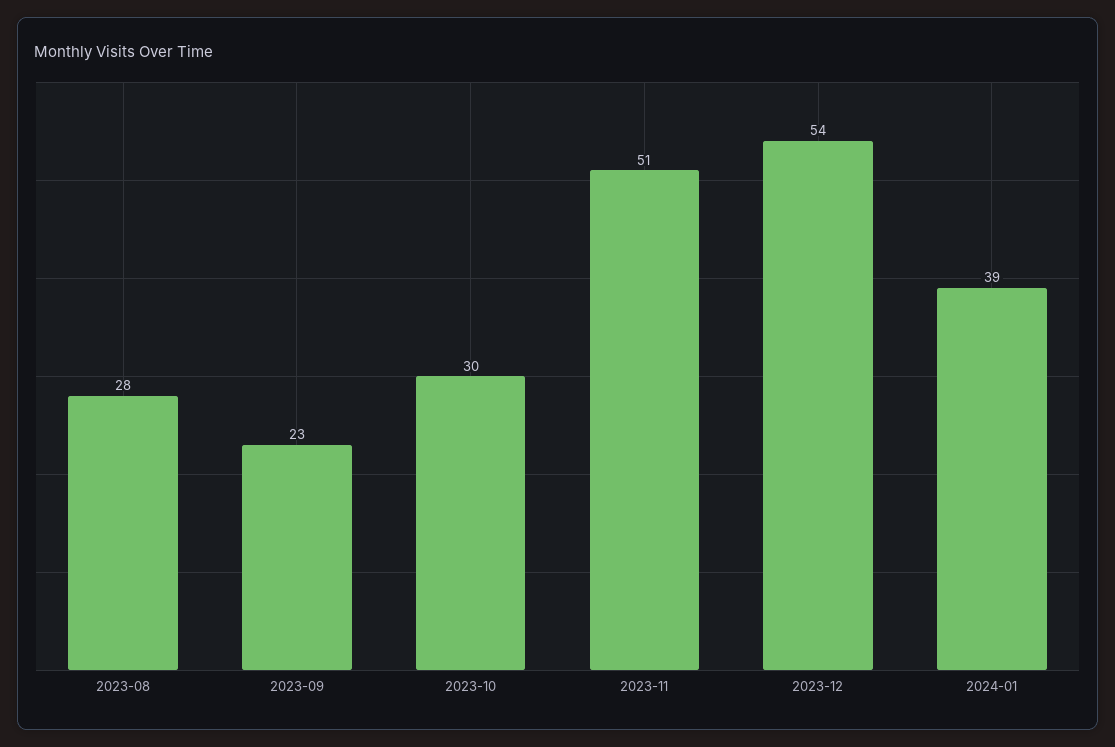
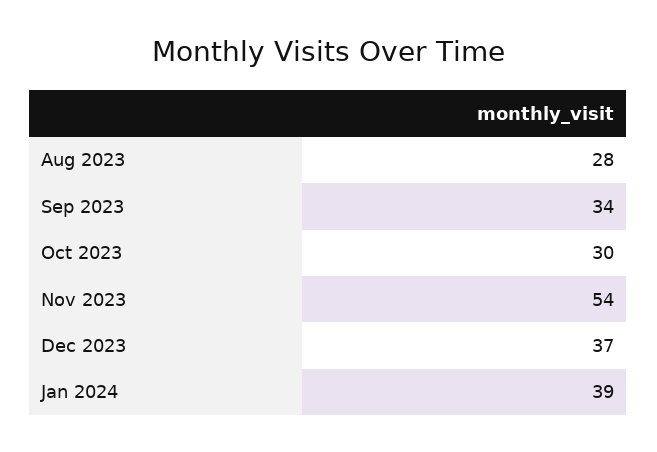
  {
    "2023-08": 28,
-   "2023-09": 23,
+   "2023-09": 34,
    "2023-10": 30,
-   "2023-11": 51,
+   "2023-11": 54,
-   "2023-12": 54,
+   "2023-12": 37,
    "2024-01": 39
  }

